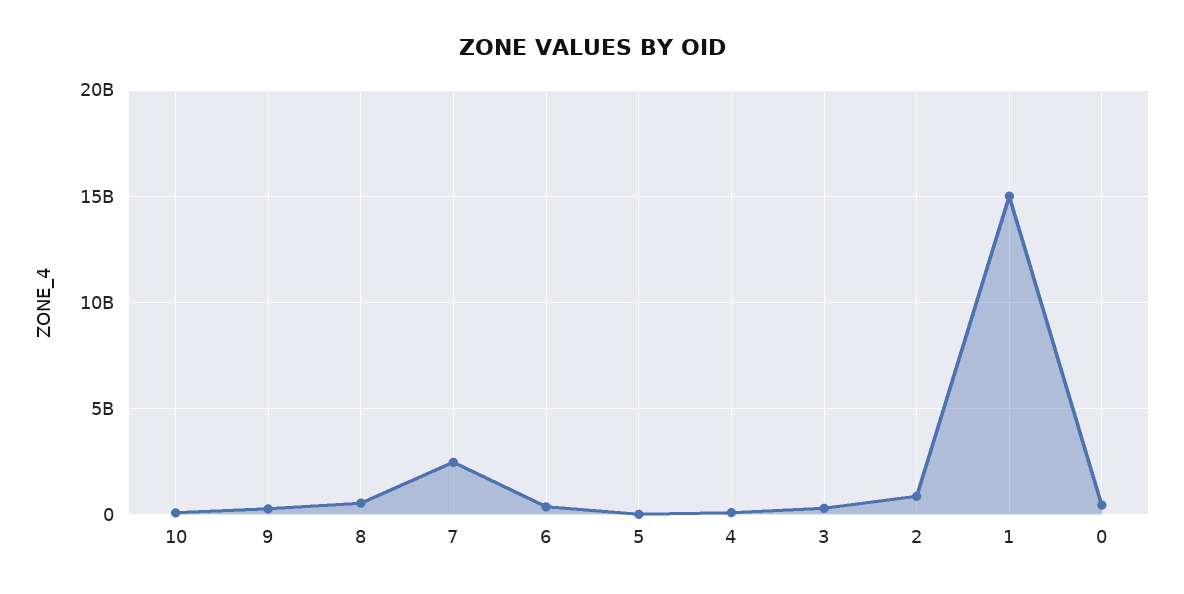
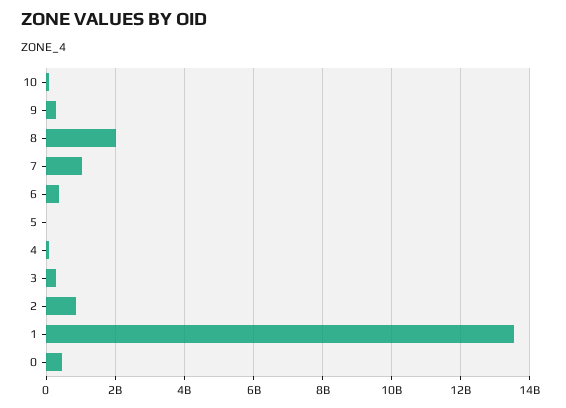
  {
    "10": 0,
    "9": 200000000,
-   "8": 500000000,
+   "8": 2000000000,
-   "7": 2500000000,
+   "7": 1000000000,
    "6": 400000000,
    "5": 0,
    "4": 0,
    "3": 200000000,
    "2": 800000000,
-   "1": 15000000000,
+   "1": 13600000000,
    "0": 400000000
  }

